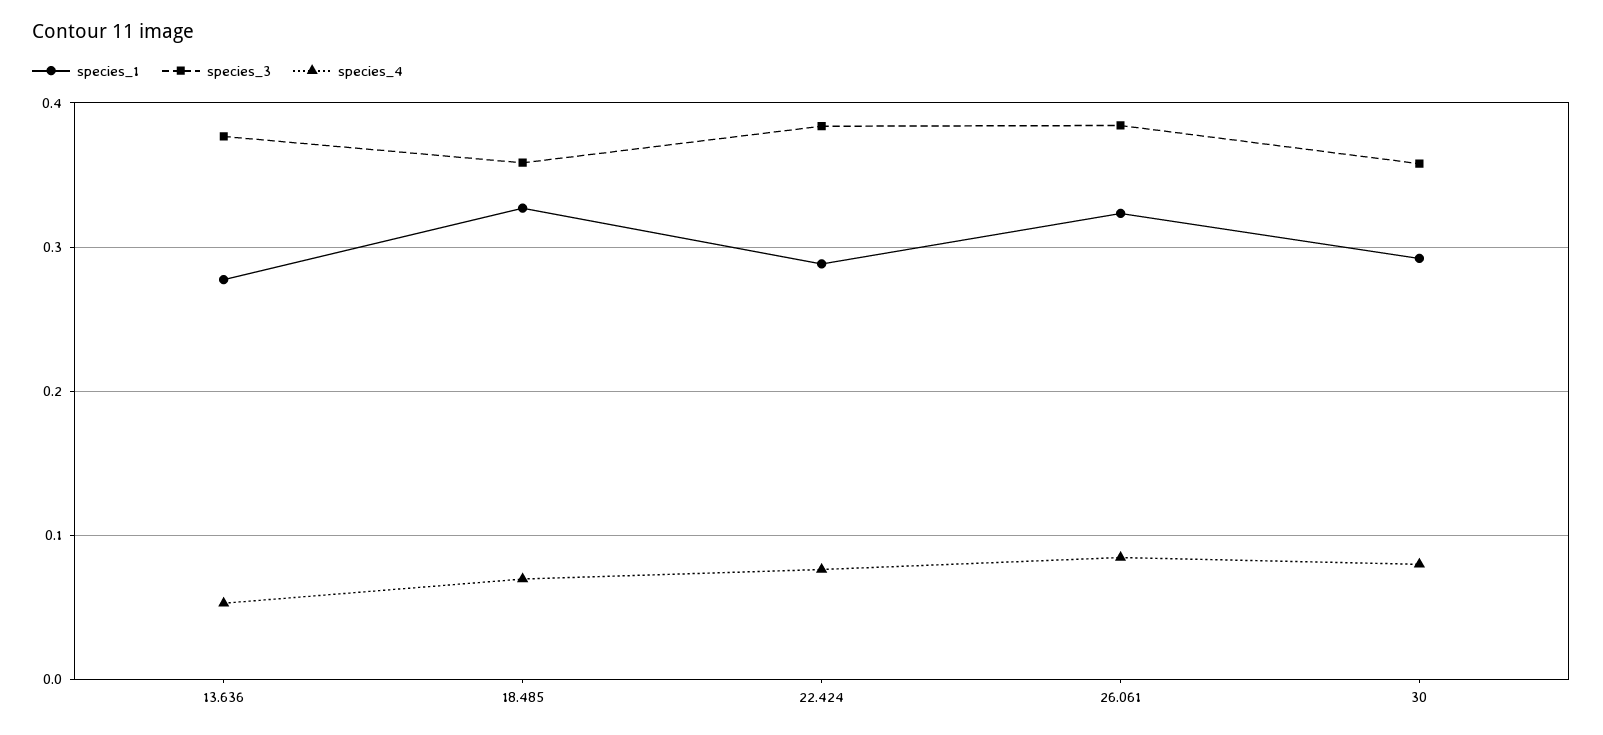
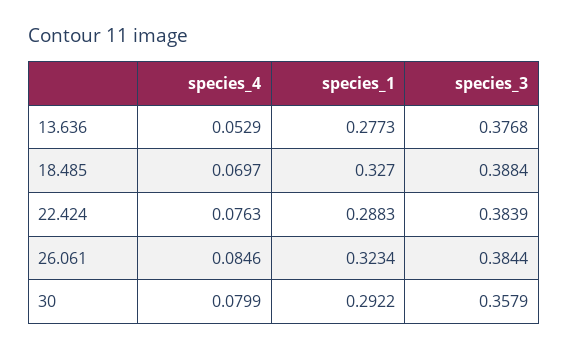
  {
    "species_1": {
      "13.636": 0.2773,
      "18.485": 0.327,
      "22.424": 0.2883,
      "26.061": 0.3234,
      "30": 0.2922
    },
    "species_3": {
      "13.636": 0.3768,
-     "18.485": 0.36,
+     "18.485": 0.3884,
      "22.424": 0.3839,
      "26.061": 0.3844,
      "30": 0.3579
    },
    "species_4": {
      "13.636": 0.0529,
      "18.485": 0.0697,
      "22.424": 0.0763,
      "26.061": 0.0846,
      "30": 0.0799
    }
  }

